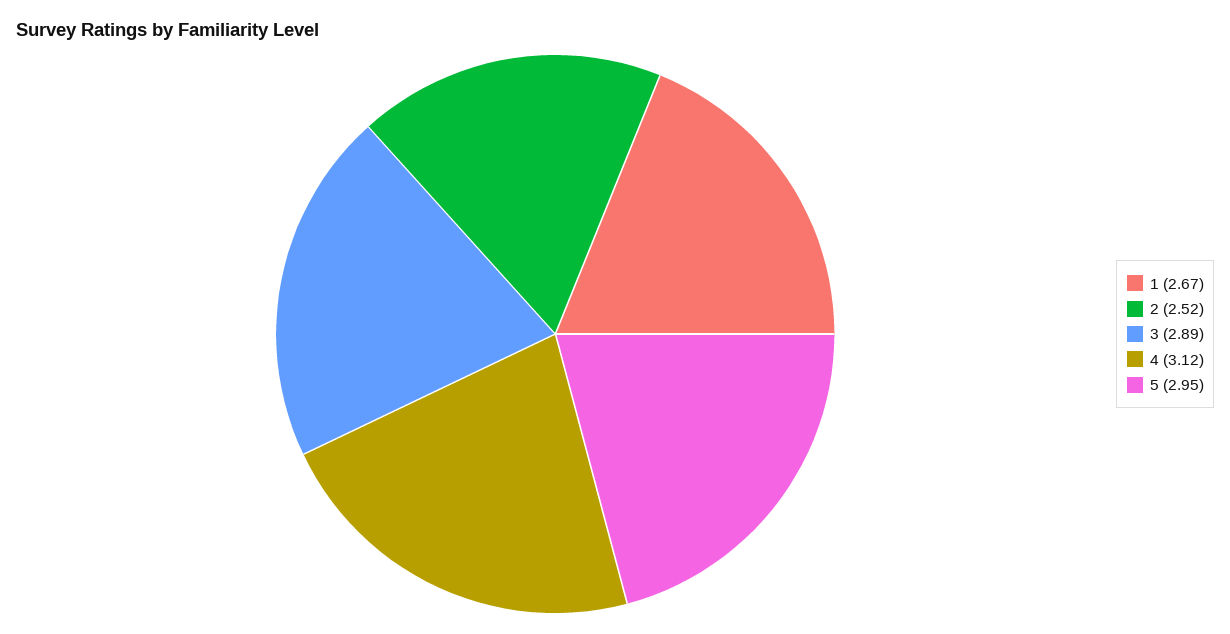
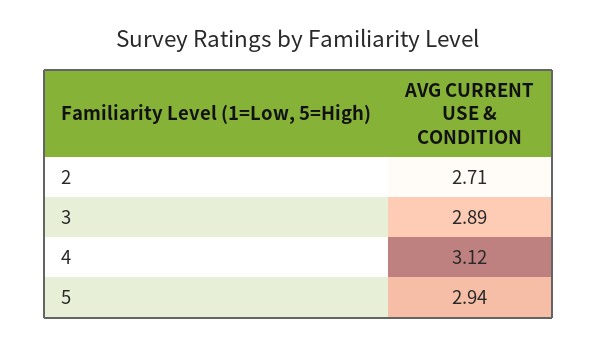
  {
-   "1": 2.67,
-   "2": 2.52,
+   "2": 2.71,
    "3": 2.89,
    "4": 3.12,
-   "5": 2.95
+   "5": 2.94
  }

